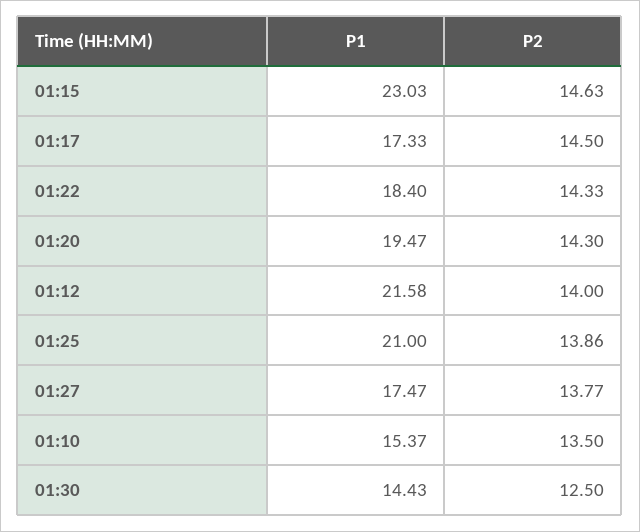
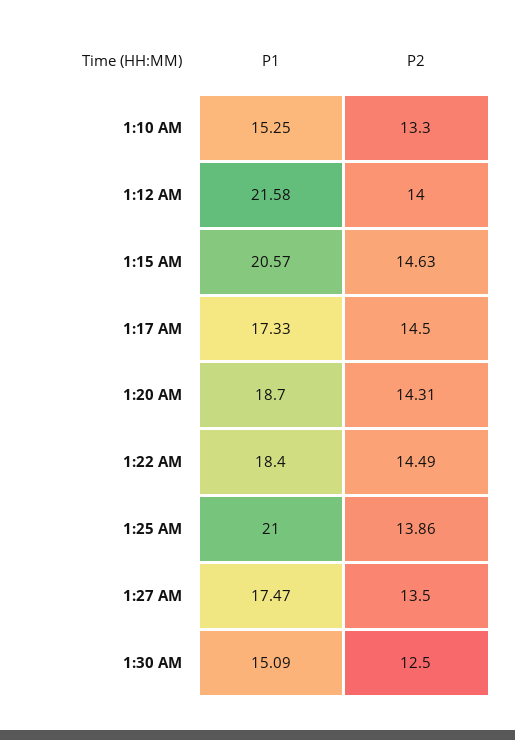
  {
    "P1": {
-     "01:15": 23.03,
+     "01:15": 20.57,
      "01:17": 17.33,
      "01:22": 18.4,
-     "01:20": 19.47,
+     "01:20": 18.7,
      "01:12": 21.58,
      "01:25": 21,
      "01:27": 17.47,
-     "01:10": 15.37,
+     "01:10": 15.25,
-     "01:30": 14.43
+     "01:30": 15.09
    },
    "P2": {
      "01:15": 14.63,
      "01:17": 14.5,
-     "01:22": 14.33,
+     "01:22": 14.49,
-     "01:20": 14.3,
+     "01:20": 14.31,
      "01:12": 14,
      "01:25": 13.86,
-     "01:27": 13.77,
+     "01:27": 13.5,
-     "01:10": 13.5,
+     "01:10": 13.3,
      "01:30": 12.5
    }
  }

